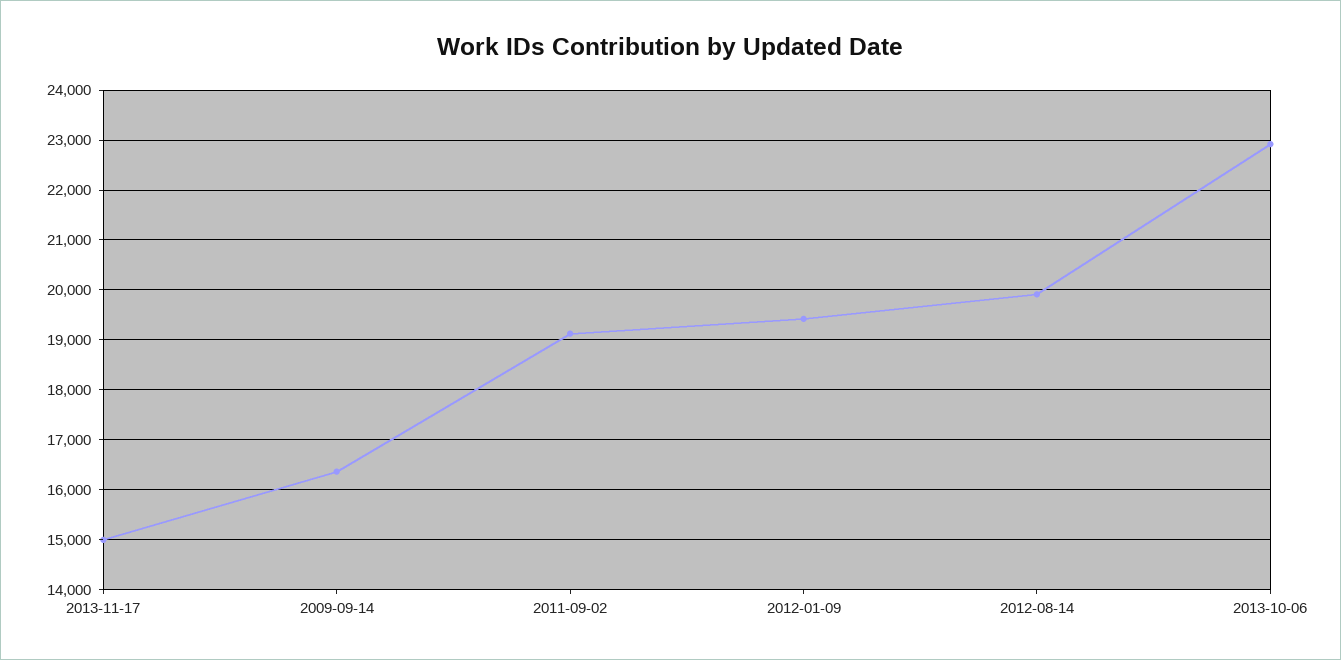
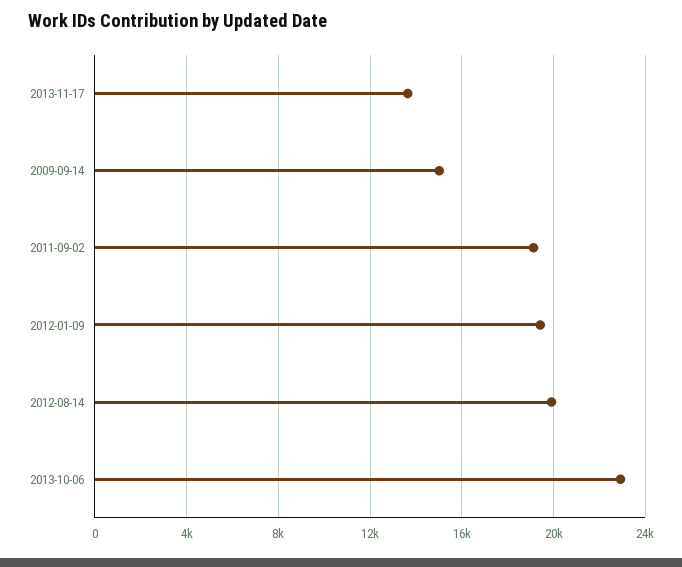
  {
-   "2013-11-17": 15000,
+   "2013-11-17": 13500,
-   "2009-09-14": 16400,
+   "2009-09-14": 15000,
    "2011-09-02": 19200,
    "2012-01-09": 19400,
    "2012-08-14": 20000,
    "2013-10-06": 23000
  }

